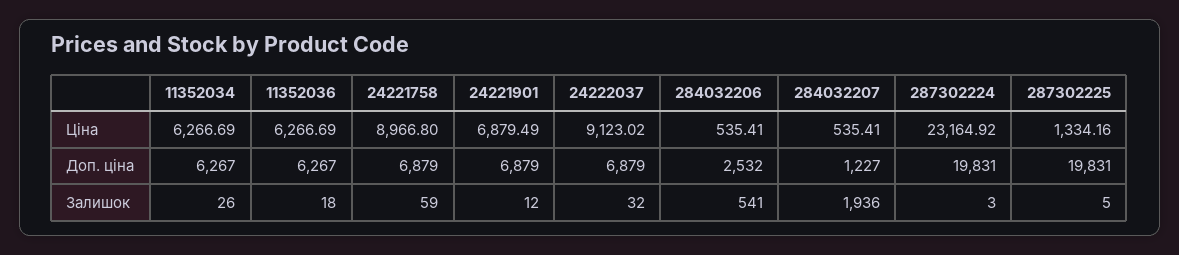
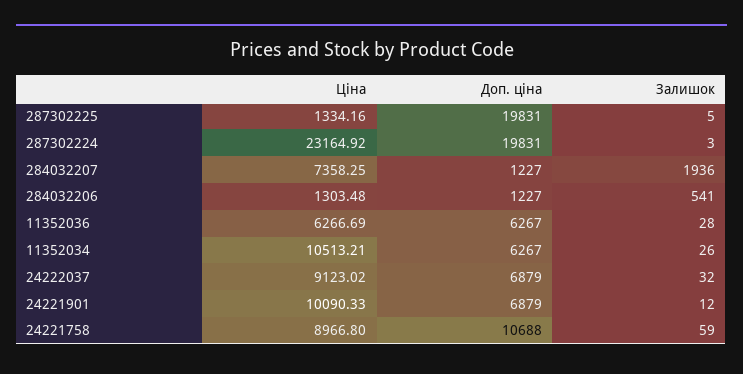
  {
    "11352034": {
-     "Ціна": 6266.69,
+     "Ціна": 10513.21,
      "Доп. ціна": 6267,
      "Залишок": 26
    },
    "11352036": {
      "Ціна": 6266.69,
      "Доп. ціна": 6267,
-     "Залишок": 18
+     "Залишок": 28
    },
    "24221758": {
      "Ціна": 8966.8,
-     "Доп. ціна": 6879,
+     "Доп. ціна": 10688,
      "Залишок": 59
    },
    "24221901": {
-     "Ціна": 6879.49,
+     "Ціна": 10090.33,
      "Доп. ціна": 6879,
      "Залишок": 12
    },
    "24222037": {
      "Ціна": 9123.02,
      "Доп. ціна": 6879,
      "Залишок": 32
    },
    "284032206": {
-     "Ціна": 535.41,
+     "Ціна": 1303.48,
-     "Доп. ціна": 2532,
+     "Доп. ціна": 1227,
      "Залишок": 541
    },
    "284032207": {
-     "Ціна": 535.41,
+     "Ціна": 7358.25,
      "Доп. ціна": 1227,
      "Залишок": 1936
    },
    "287302224": {
      "Ціна": 23164.92,
      "Доп. ціна": 19831,
      "Залишок": 3
    },
    "287302225": {
      "Ціна": 1334.16,
      "Доп. ціна": 19831,
      "Залишок": 5
    }
  }

